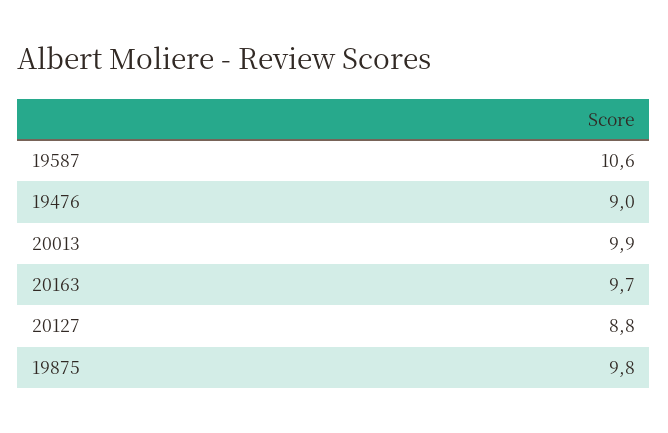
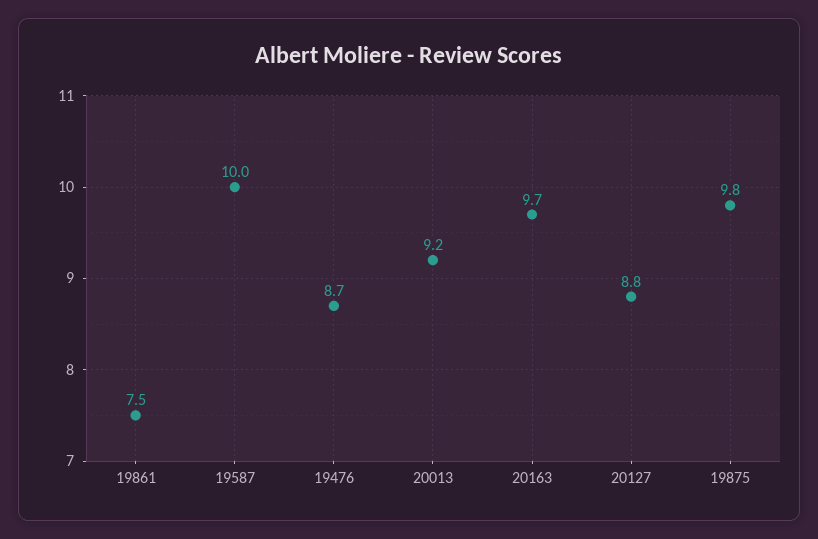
  {
-   "19587": 10.6,
+   "19587": 10,
-   "19476": 9,
+   "19476": 8.7,
-   "20013": 9.9,
+   "20013": 9.2,
    "20163": 9.7,
    "20127": 8.8,
-   "19875": 9.8
+   "19875": 9.8,
+   "19861": 7.5
  }

